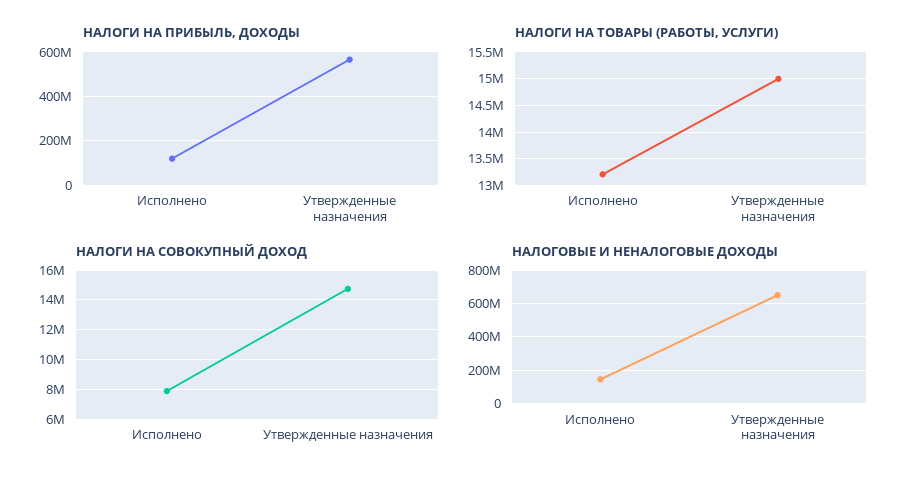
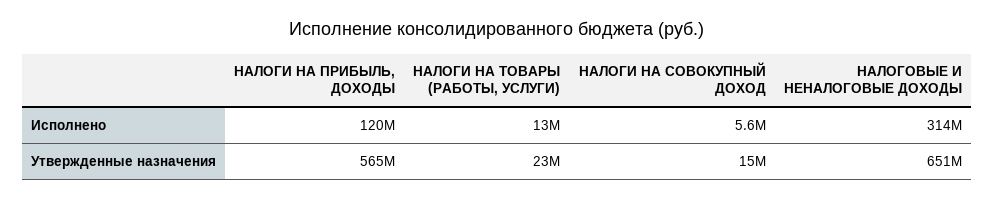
  {
    "НАЛОГИ НА ПРИБЫЛЬ, ДОХОДЫ": {
      "Исполнено": 120000000,
      "Утвержденные назначения": 565000000
    },
    "НАЛОГИ НА ТОВАРЫ (РАБОТЫ, УСЛУГИ)": {
      "Исполнено": 13000000,
-     "Утвержденные назначения": 15000000
+     "Утвержденные назначения": 23000000
    },
    "НАЛОГИ НА СОВОКУПНЫЙ ДОХОД": {
-     "Исполнено": 8000000,
+     "Исполнено": 5600000,
      "Утвержденные назначения": 15000000
    },
    "НАЛОГОВЫЕ И НЕНАЛОГОВЫЕ ДОХОДЫ": {
-     "Исполнено": 150000000,
+     "Исполнено": 314000000,
      "Утвержденные назначения": 651000000
    }
  }

